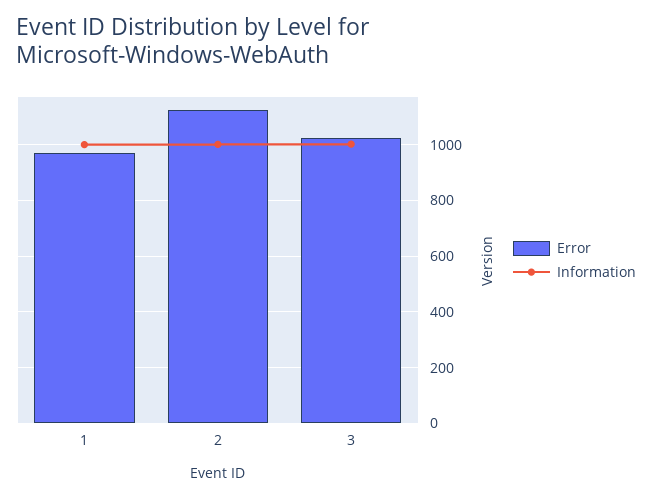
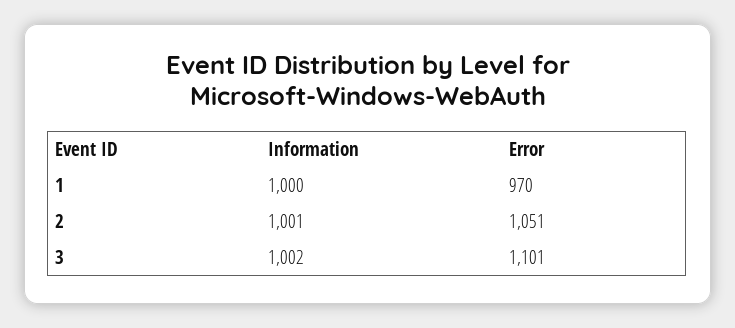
  {
    "Error": {
      "1": 970,
-     "2": 1125,
+     "2": 1051,
-     "3": 1025
+     "3": 1101
    },
    "Information": {
      "1": 1000,
      "2": 1001,
      "3": 1002
    }
  }

